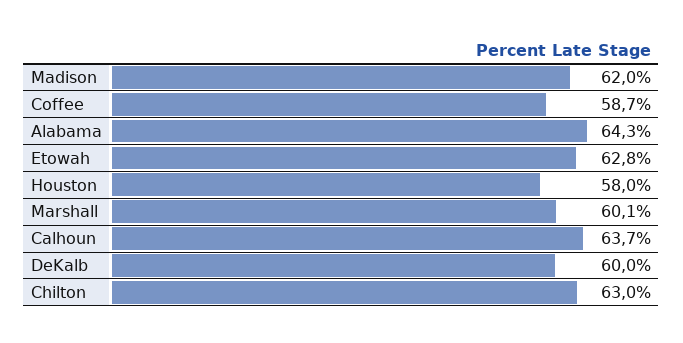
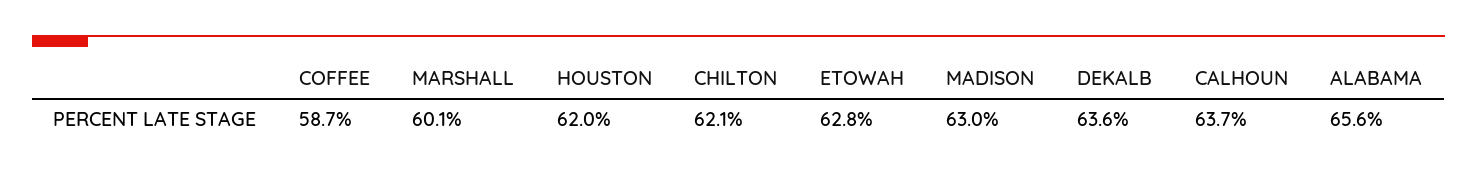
  {
-   "Madison": 62,
+   "Madison": 63,
    "Coffee": 58.7,
-   "Alabama": 64.3,
+   "Alabama": 65.6,
    "Etowah": 62.8,
-   "Houston": 58,
+   "Houston": 62,
    "Marshall": 60.1,
    "Calhoun": 63.7,
-   "DeKalb": 60,
+   "DeKalb": 63.6,
-   "Chilton": 63
+   "Chilton": 62.1
  }

